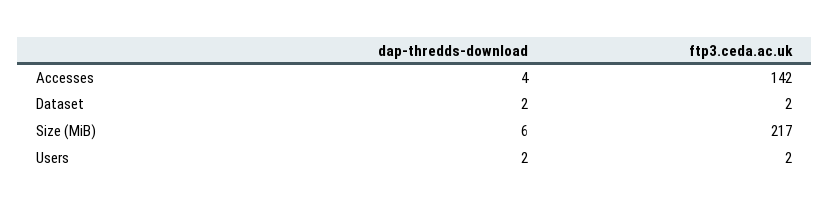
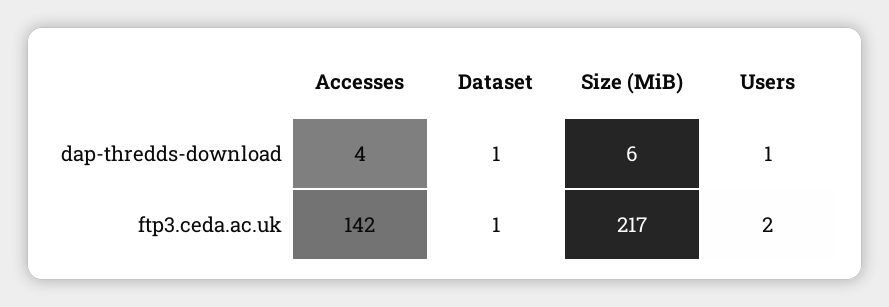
  {
    "dap-thredds-download": {
      "Accesses": 4,
-     "Dataset": 2,
+     "Dataset": 1,
      "Size (MiB)": 6,
-     "Users": 2
+     "Users": 1
    },
    "ftp3.ceda.ac.uk": {
      "Accesses": 142,
-     "Dataset": 2,
+     "Dataset": 1,
      "Size (MiB)": 217,
      "Users": 2
    }
  }

